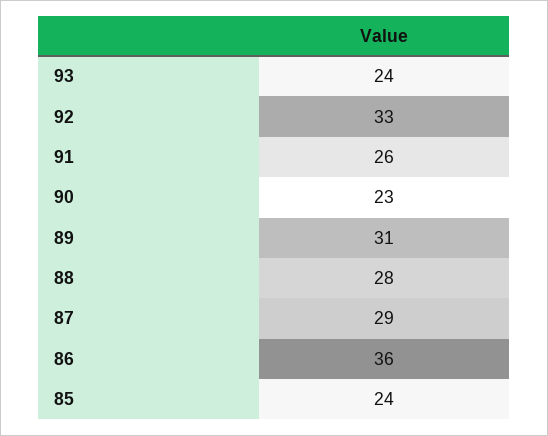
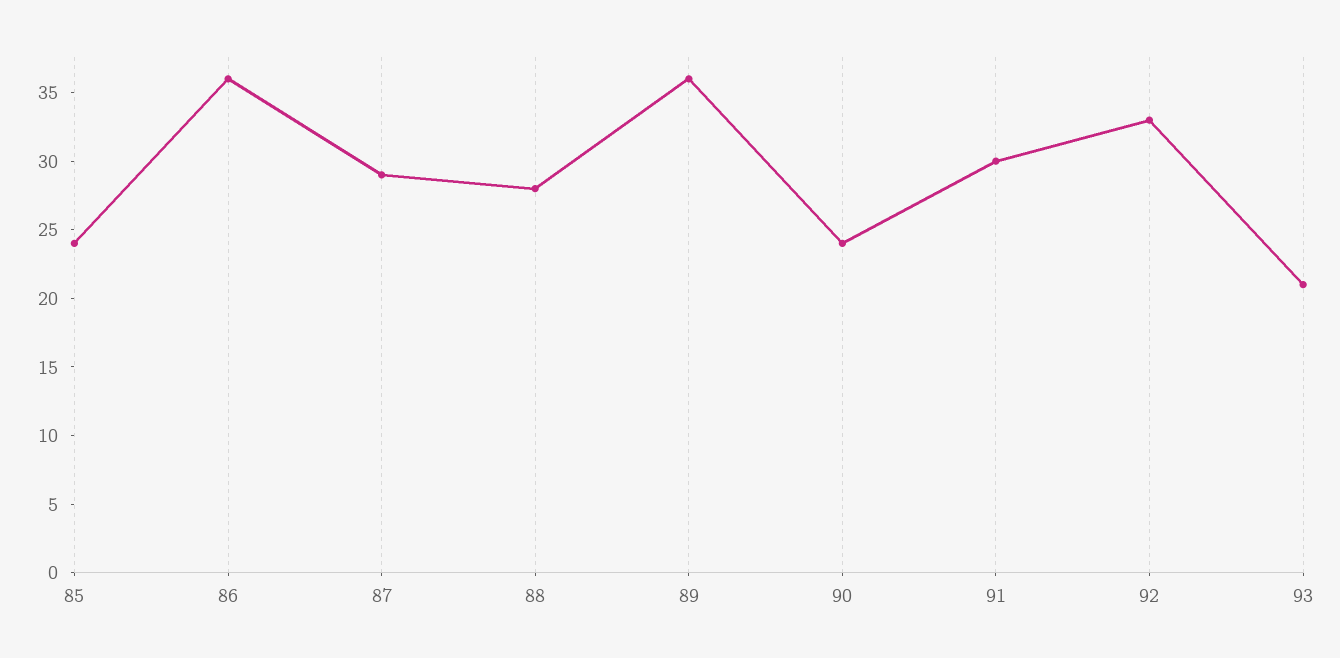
  {
-   "93": 24,
+   "93": 21,
    "92": 33,
-   "91": 26,
+   "91": 30,
-   "90": 23,
+   "90": 24,
-   "89": 31,
+   "89": 36,
    "88": 28,
    "87": 29,
    "86": 36,
    "85": 24
  }

